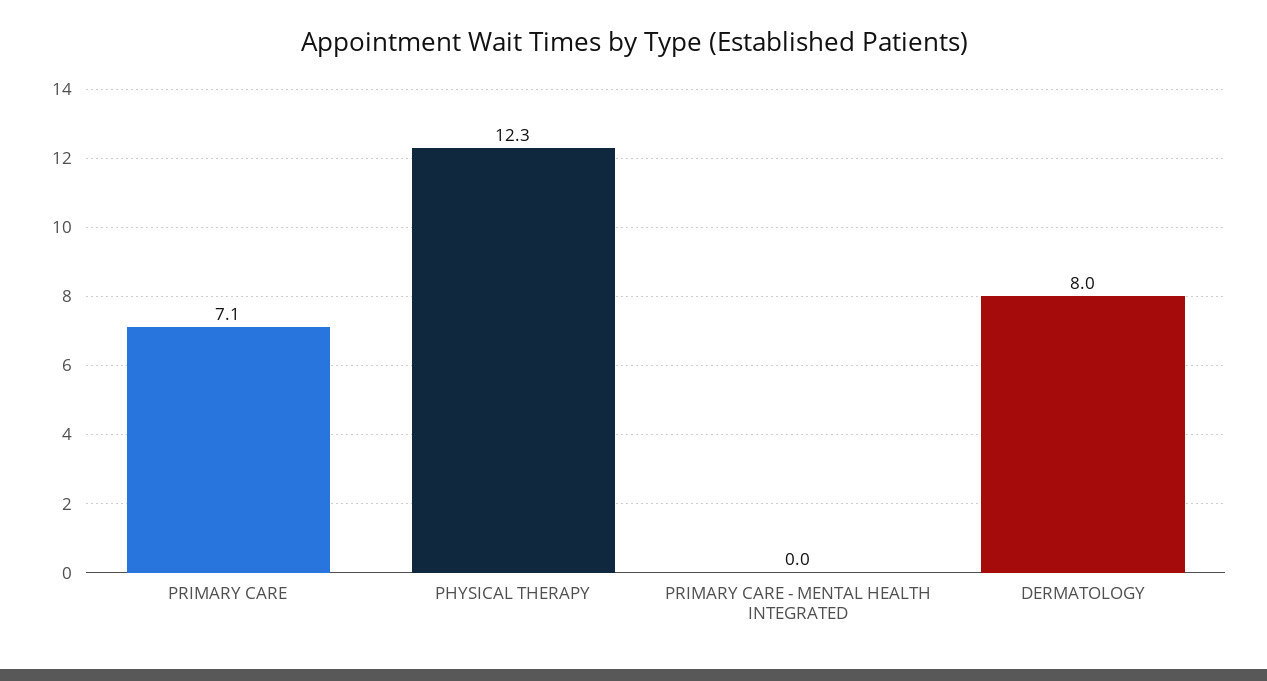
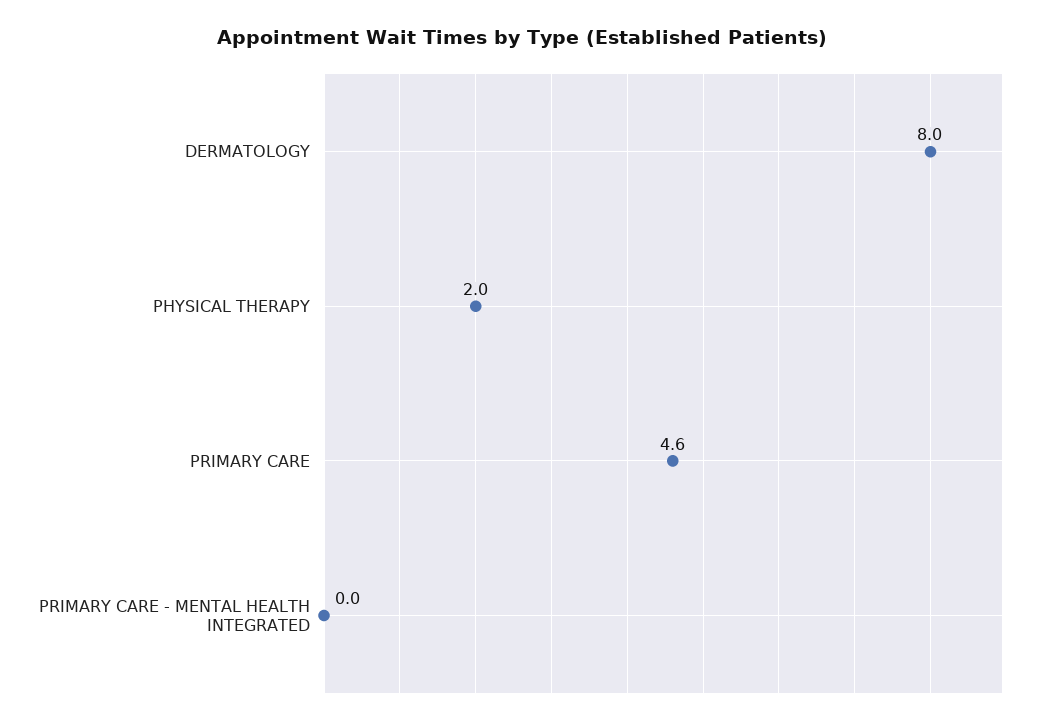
  {
-   "PRIMARY CARE": 7.1,
+   "PRIMARY CARE": 4.6,
-   "PHYSICAL THERAPY": 12.3,
+   "PHYSICAL THERAPY": 2,
    "PRIMARY CARE - MENTAL HEALTH INTEGRATED": 0,
    "DERMATOLOGY": 8
  }

